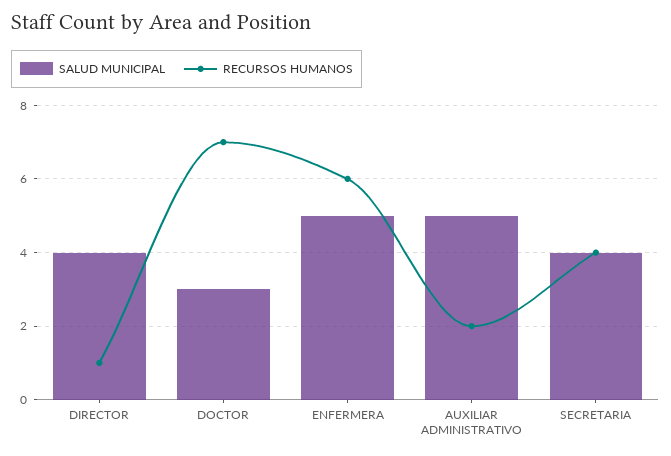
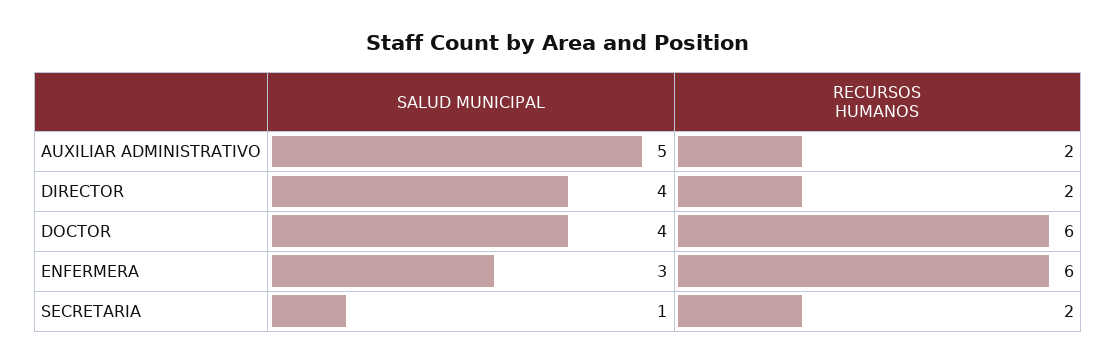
  {
    "SALUD MUNICIPAL": {
      "DIRECTOR": 4,
-     "DOCTOR": 3,
+     "DOCTOR": 4,
-     "ENFERMERA": 5,
+     "ENFERMERA": 3,
      "AUXILIAR ADMINISTRATIVO": 5,
-     "SECRETARIA": 4
+     "SECRETARIA": 1
    },
    "RECURSOS HUMANOS": {
-     "DIRECTOR": 1,
+     "DIRECTOR": 2,
-     "DOCTOR": 7,
+     "DOCTOR": 6,
      "ENFERMERA": 6,
      "AUXILIAR ADMINISTRATIVO": 2,
-     "SECRETARIA": 4
+     "SECRETARIA": 2
    }
  }

